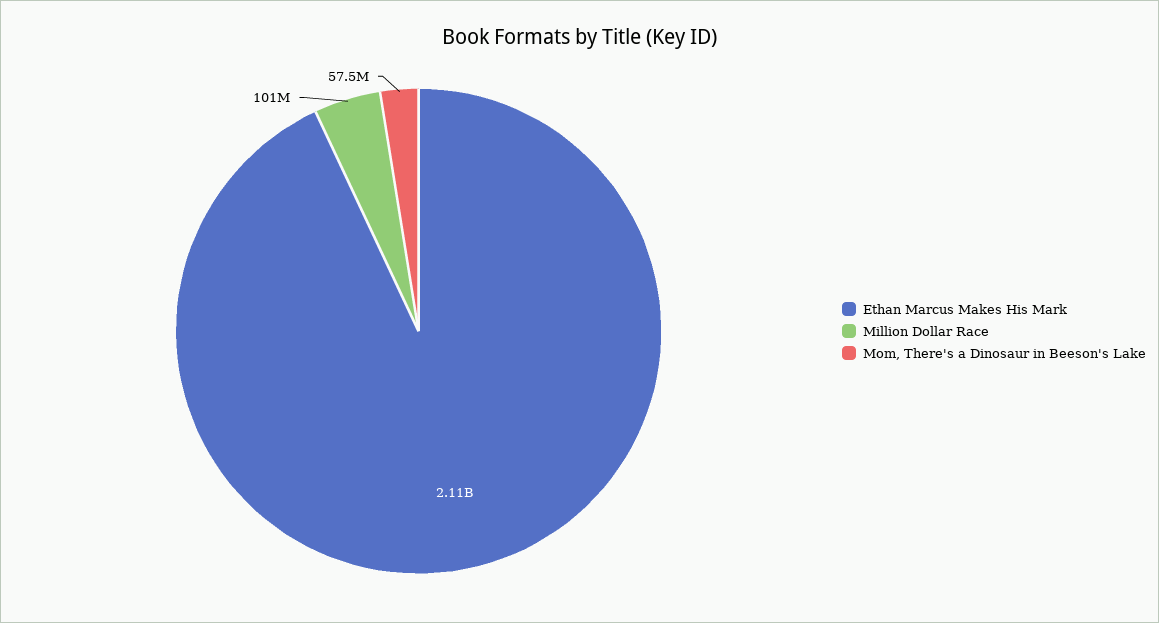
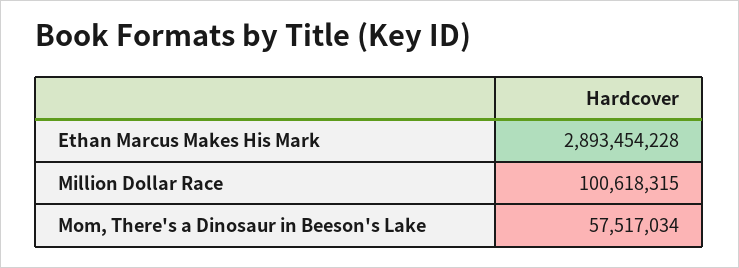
  {
-   "Ethan Marcus Makes His Mark": 2110000000,
+   "Ethan Marcus Makes His Mark": 2893454228,
    "Million Dollar Race": 100618315,
    "Mom, There's a Dinosaur in Beeson's Lake": 57517034
  }

